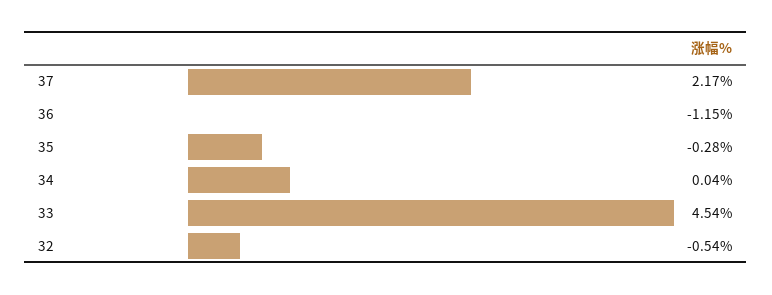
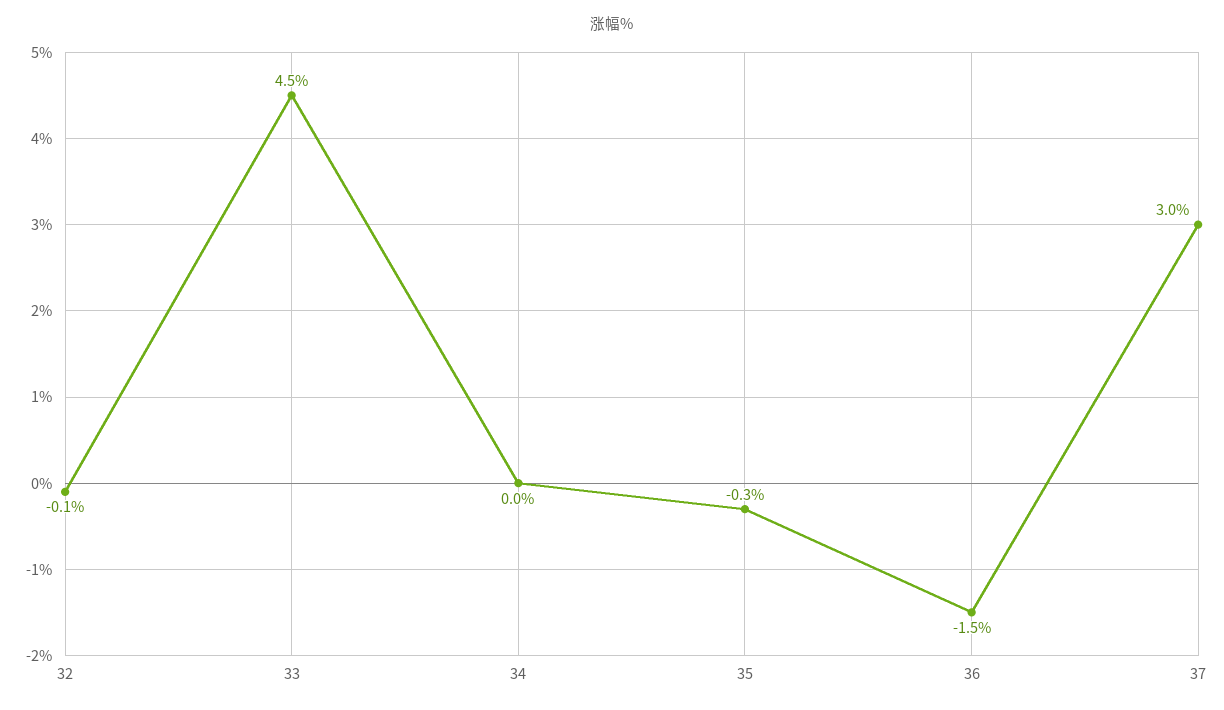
  {
-   "37": 2.17,
+   "37": 3,
-   "36": -1.15,
+   "36": -1.5,
    "35": -0.28,
    "34": 0.04,
    "33": 4.54,
-   "32": -0.54
+   "32": -0.1
  }

